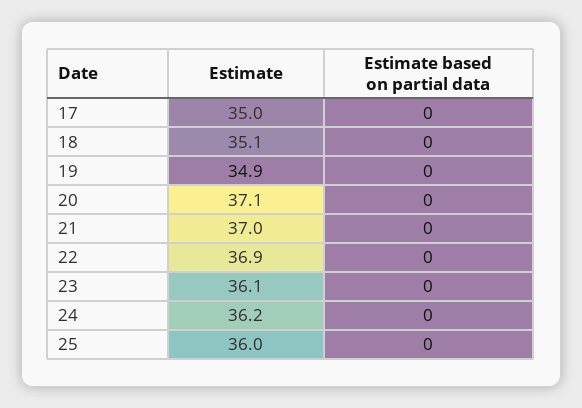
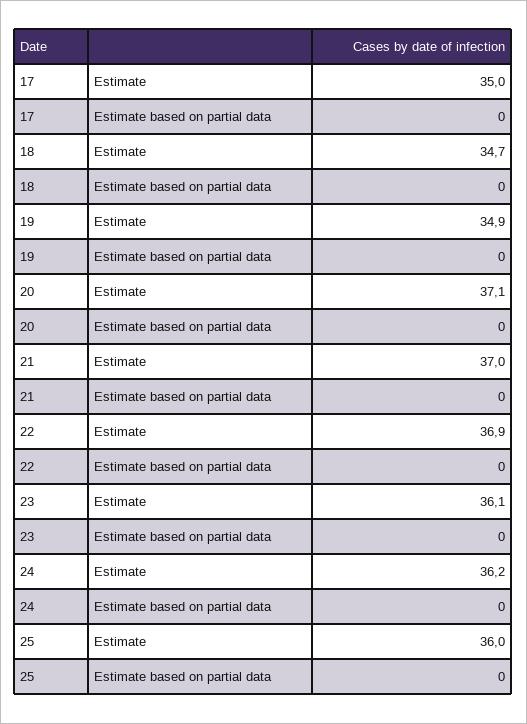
  {
    "Estimate": {
      "17": 35,
-     "18": 35.1,
+     "18": 34.7,
      "19": 34.9,
      "20": 37.1,
      "21": 37,
      "22": 36.9,
      "23": 36.1,
      "24": 36.2,
      "25": 36
    },
    "Estimate based on partial data": {
      "17": 0,
      "18": 0,
      "19": 0,
      "20": 0,
      "21": 0,
      "22": 0,
      "23": 0,
      "24": 0,
      "25": 0
    }
  }

